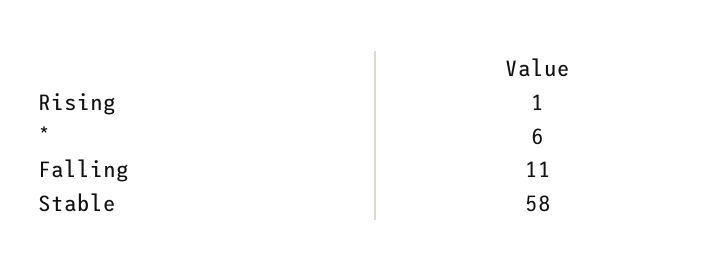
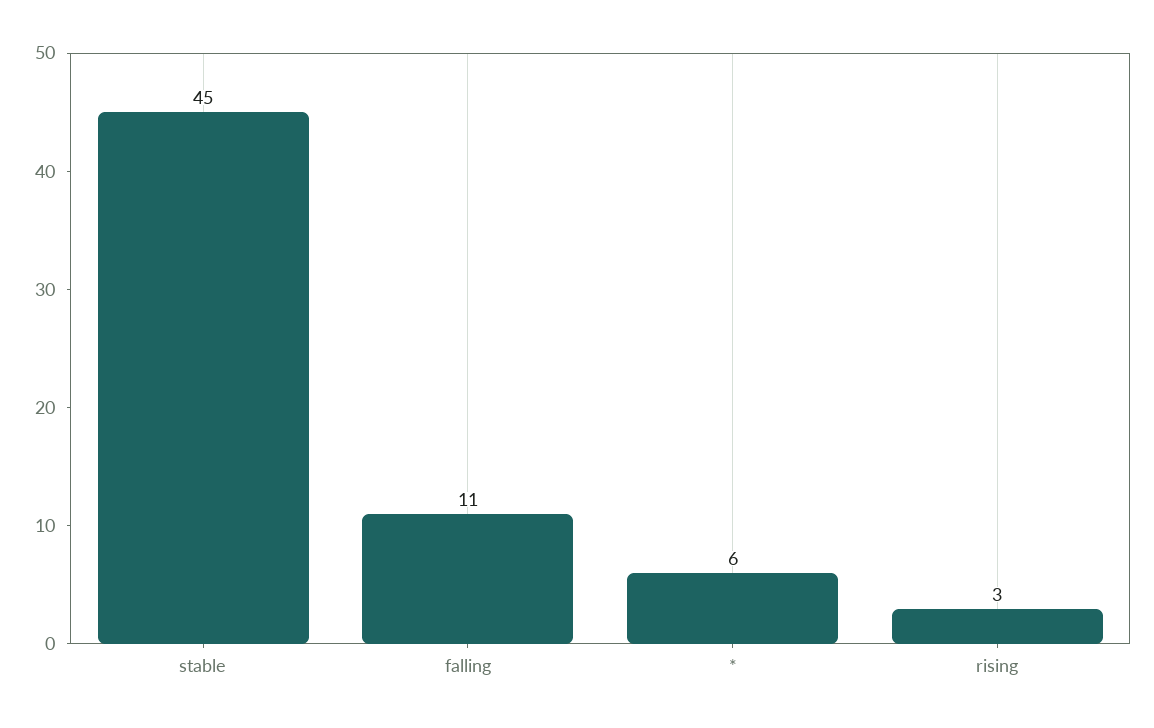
  {
-   "Rising": 1,
+   "Rising": 3,
    "*": 6,
    "Falling": 11,
-   "Stable": 58
+   "Stable": 45
  }

